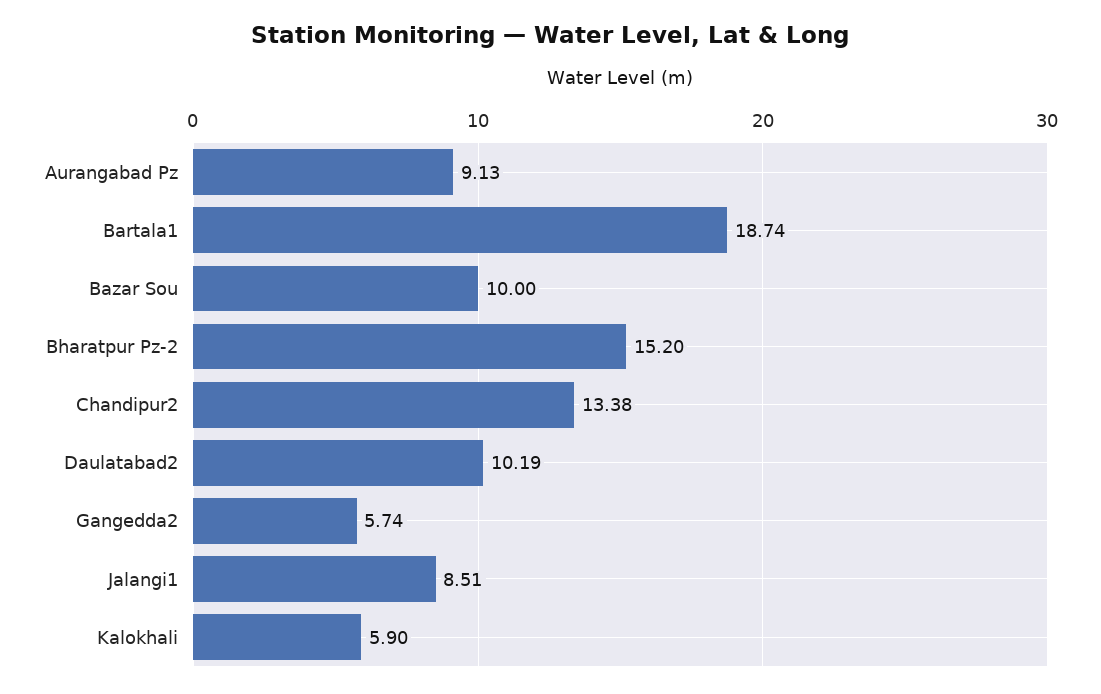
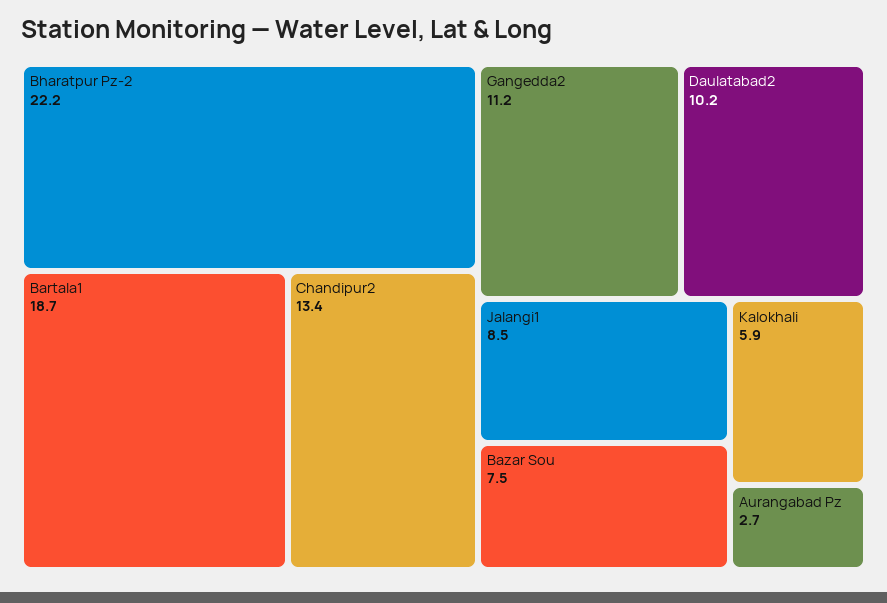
  {
-   "Aurangabad Pz": 9.13,
+   "Aurangabad Pz": 2.7,
    "Bartala1": 18.74,
-   "Bazar Sou": 10,
+   "Bazar Sou": 7.5,
-   "Bharatpur Pz-2": 15.2,
+   "Bharatpur Pz-2": 22.2,
    "Chandipur2": 13.38,
    "Daulatabad2": 10.19,
-   "Gangedda2": 5.74,
+   "Gangedda2": 11.2,
    "Jalangi1": 8.51,
    "Kalokhali": 5.9
  }

